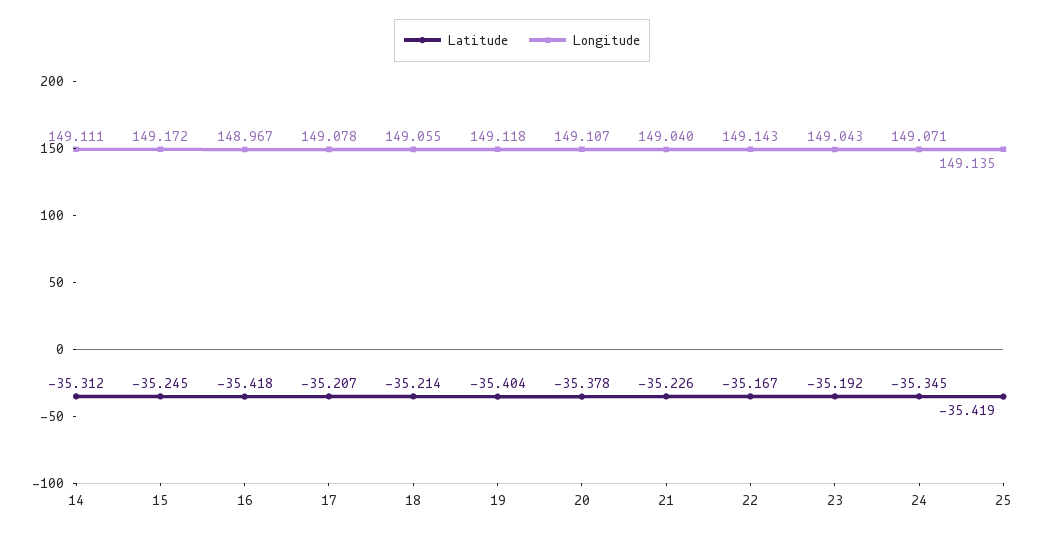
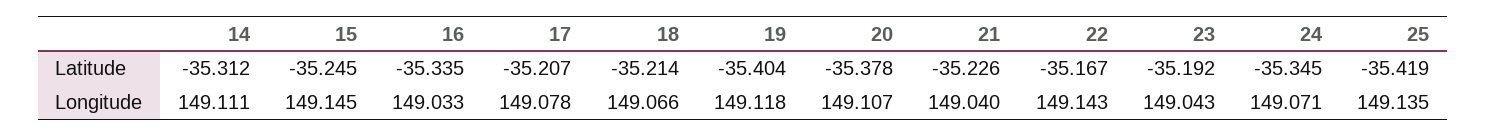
  {
    "Latitude": {
      "14": -35.312,
      "15": -35.245,
-     "16": -35.418,
+     "16": -35.335,
      "17": -35.207,
      "18": -35.214,
      "19": -35.404,
      "20": -35.378,
      "21": -35.226,
      "22": -35.167,
      "23": -35.192,
      "24": -35.345,
      "25": -35.419
    },
    "Longitude": {
      "14": 149.111,
-     "15": 149.172,
+     "15": 149.145,
-     "16": 148.967,
+     "16": 149.033,
      "17": 149.078,
-     "18": 149.055,
+     "18": 149.066,
      "19": 149.118,
      "20": 149.107,
      "21": 149.04,
      "22": 149.143,
      "23": 149.043,
      "24": 149.071,
      "25": 149.135
    }
  }

